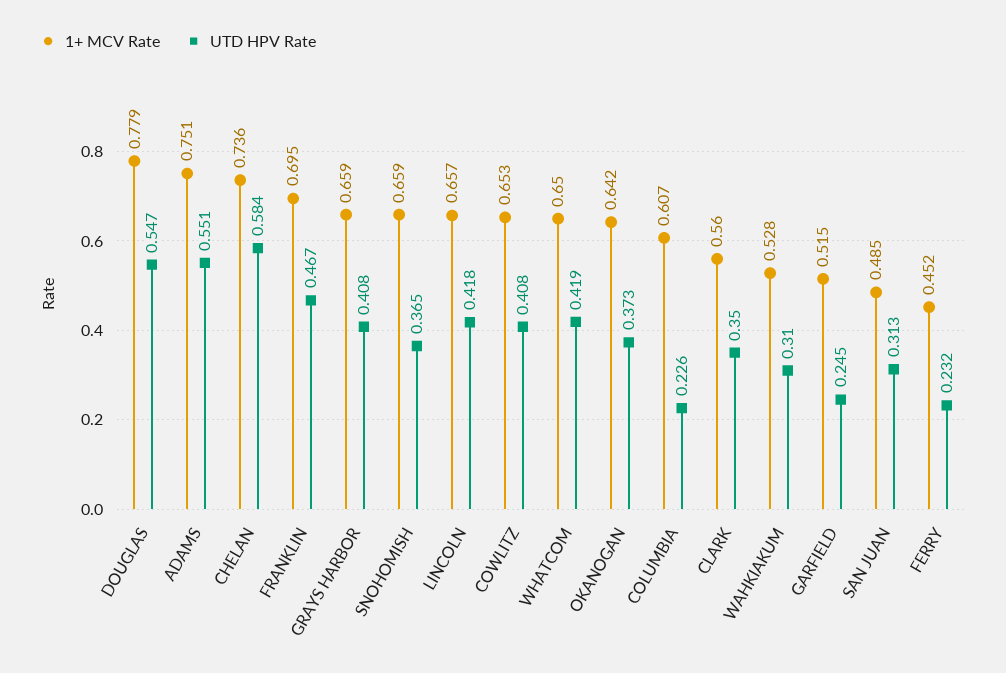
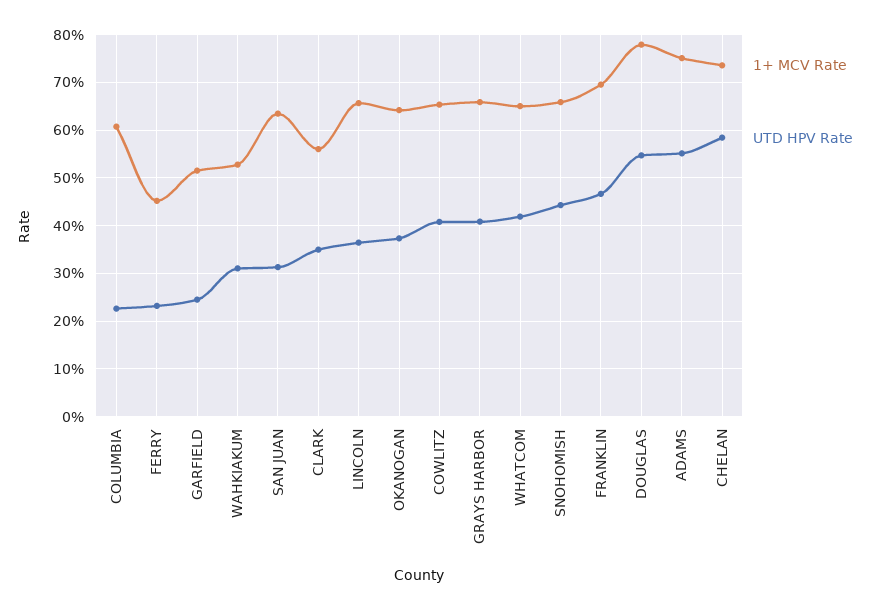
  {
    "1+ MCV Rate": {
      "DOUGLAS": 0.779,
      "ADAMS": 0.751,
      "CHELAN": 0.736,
      "FRANKLIN": 0.695,
      "GRAYS HARBOR": 0.659,
      "SNOHOMISH": 0.659,
      "LINCOLN": 0.657,
      "COWLITZ": 0.653,
      "WHATCOM": 0.65,
      "OKANOGAN": 0.642,
      "COLUMBIA": 0.607,
      "CLARK": 0.56,
      "WAHKIAKUM": 0.528,
      "GARFIELD": 0.515,
-     "SAN JUAN": 0.485,
+     "SAN JUAN": 0.64,
      "FERRY": 0.452
    },
    "UTD HPV Rate": {
      "DOUGLAS": 0.547,
      "ADAMS": 0.551,
      "CHELAN": 0.584,
      "FRANKLIN": 0.467,
      "GRAYS HARBOR": 0.408,
-     "SNOHOMISH": 0.365,
+     "SNOHOMISH": 0.44,
-     "LINCOLN": 0.418,
+     "LINCOLN": 0.36,
      "COWLITZ": 0.408,
      "WHATCOM": 0.419,
      "OKANOGAN": 0.373,
      "COLUMBIA": 0.226,
      "CLARK": 0.35,
      "WAHKIAKUM": 0.31,
      "GARFIELD": 0.245,
      "SAN JUAN": 0.313,
      "FERRY": 0.232
    }
  }

